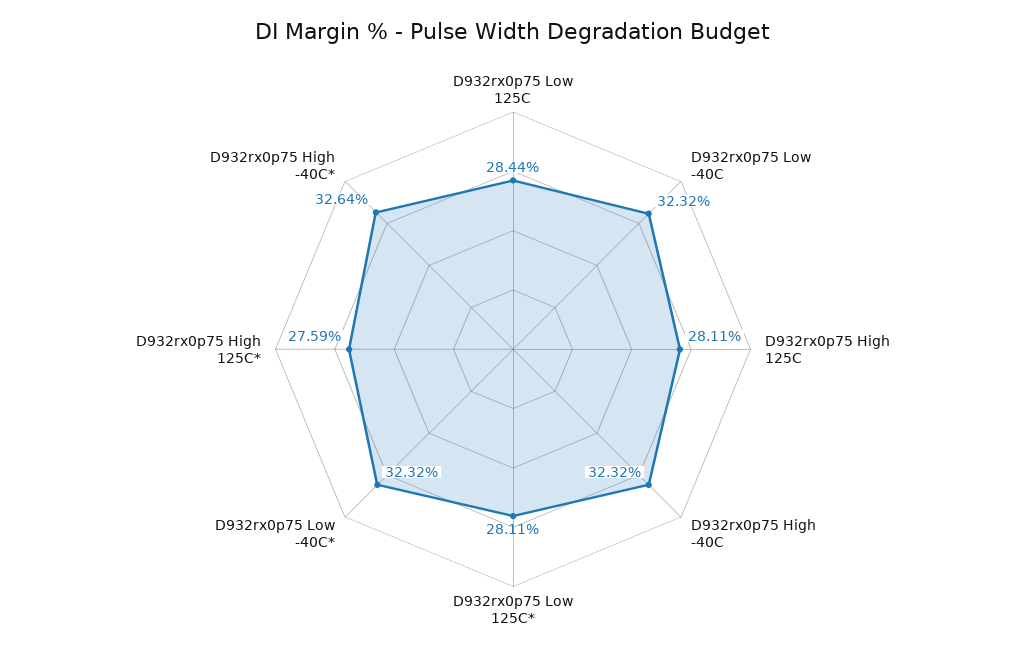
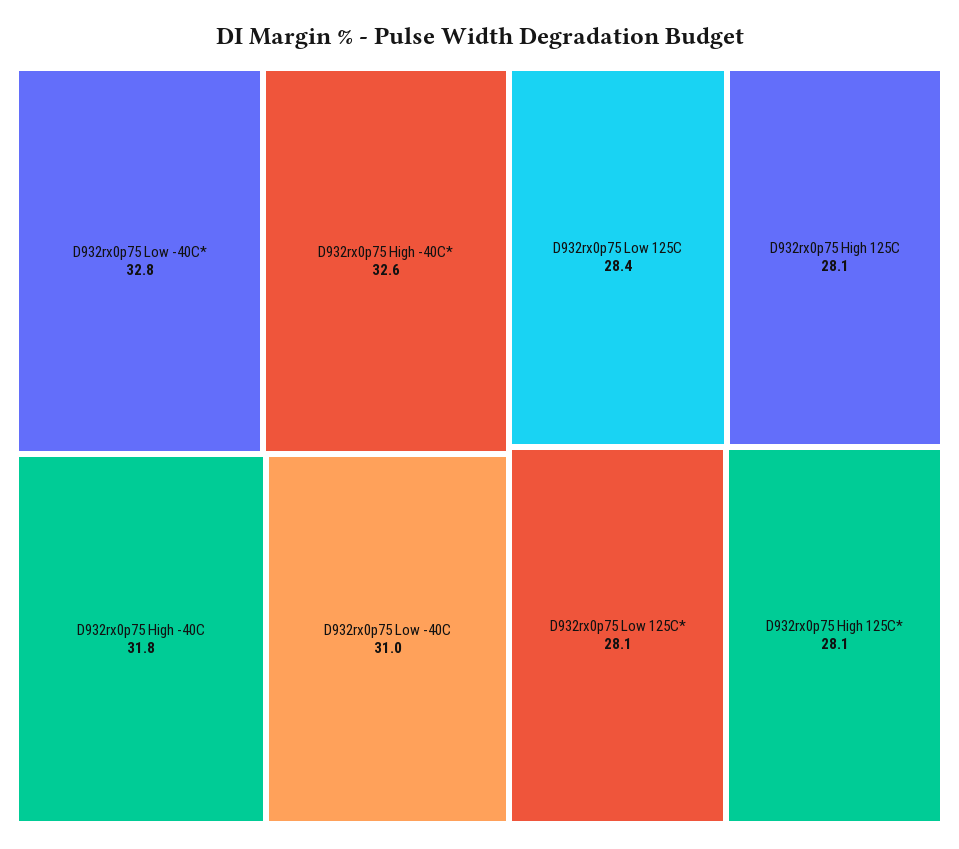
  {
    "D932rx0p75 Low 125C": 28.44,
-   "D932rx0p75 Low -40C": 32.32,
+   "D932rx0p75 Low -40C": 31,
    "D932rx0p75 High 125C": 28.11,
-   "D932rx0p75 High -40C": 32.32,
+   "D932rx0p75 High -40C": 31.8,
    "D932rx0p75 Low 125C*": 28.11,
-   "D932rx0p75 Low -40C*": 32.32,
+   "D932rx0p75 Low -40C*": 32.8,
-   "D932rx0p75 High 125C*": 27.59,
+   "D932rx0p75 High 125C*": 28.1,
    "D932rx0p75 High -40C*": 32.64
  }

